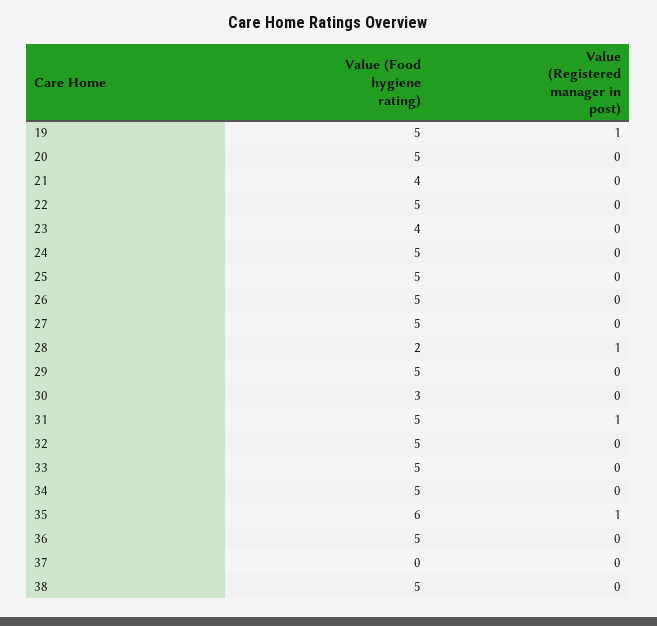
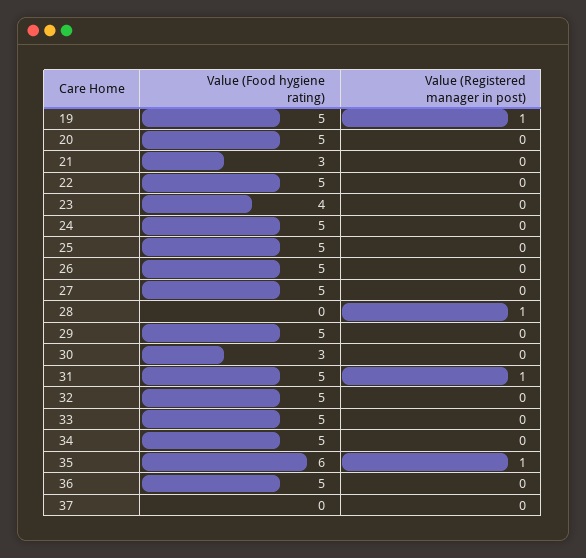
  {
    "Value (Food hygiene rating)": {
      "19": 5,
      "20": 5,
-     "21": 4,
+     "21": 3,
      "22": 5,
      "23": 4,
      "24": 5,
      "25": 5,
      "26": 5,
      "27": 5,
-     "28": 2,
+     "28": 0,
      "29": 5,
      "30": 3,
      "31": 5,
      "32": 5,
      "33": 5,
      "34": 5,
      "35": 6,
      "36": 5,
-     "37": 0,
+     "37": 0
-     "38": 5
    },
    "Value (Registered manager in post)": {
      "19": 1,
      "20": 0,
      "21": 0,
      "22": 0,
      "23": 0,
      "24": 0,
      "25": 0,
      "26": 0,
      "27": 0,
      "28": 1,
      "29": 0,
      "30": 0,
      "31": 1,
      "32": 0,
      "33": 0,
      "34": 0,
      "35": 1,
      "36": 0,
-     "37": 0,
+     "37": 0
-     "38": 0
    }
  }

